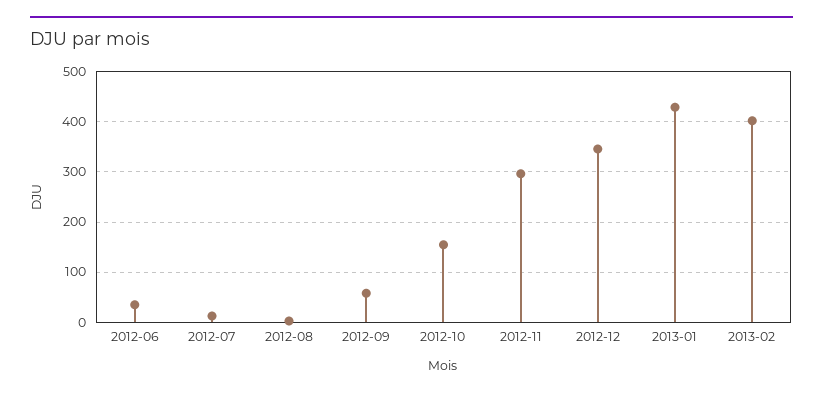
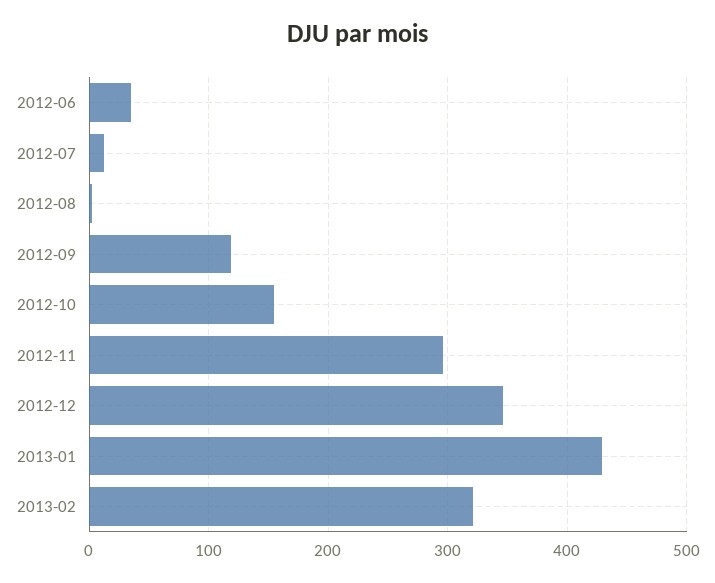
  {
    "2012-06": 40,
    "2012-07": 10,
    "2012-08": 0,
-   "2012-09": 60,
+   "2012-09": 120,
    "2012-10": 150,
    "2012-11": 300,
    "2012-12": 350,
    "2013-01": 430,
-   "2013-02": 400
+   "2013-02": 320
  }

